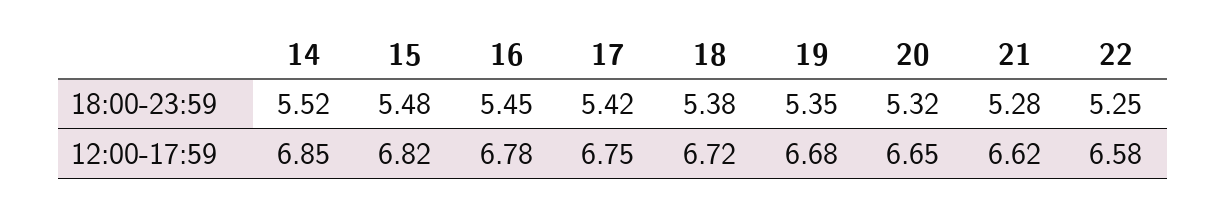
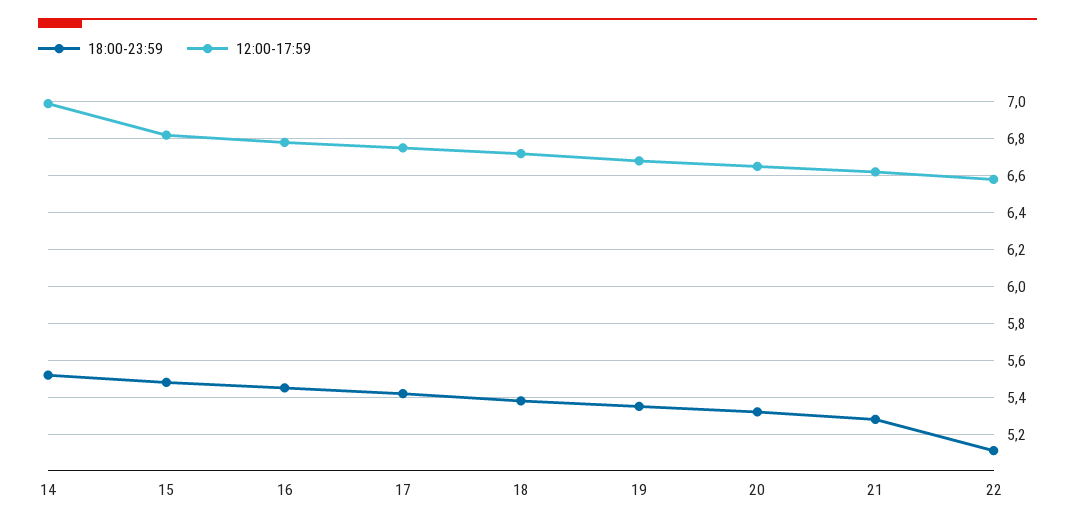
  {
    "18:00-23:59": {
      "14": 5.52,
      "15": 5.48,
      "16": 5.45,
      "17": 5.42,
      "18": 5.38,
      "19": 5.35,
      "20": 5.32,
      "21": 5.28,
-     "22": 5.25
+     "22": 5.1
    },
    "12:00-17:59": {
-     "14": 6.85,
+     "14": 7,
      "15": 6.82,
      "16": 6.78,
      "17": 6.75,
      "18": 6.72,
      "19": 6.68,
      "20": 6.65,
      "21": 6.62,
      "22": 6.58
    }
  }

